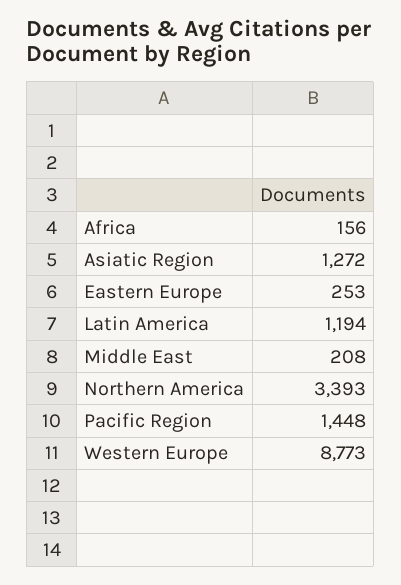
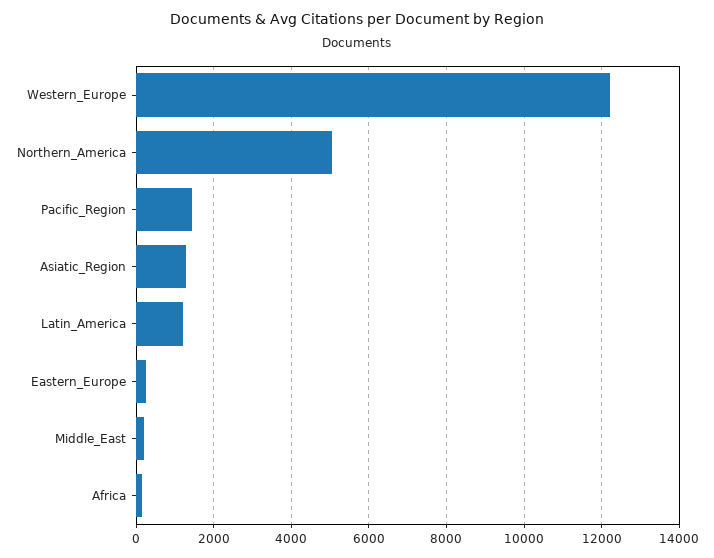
  {
    "Africa": 156,
    "Asiatic Region": 1272,
    "Eastern Europe": 253,
    "Latin America": 1194,
    "Middle East": 208,
-   "Northern America": 3393,
+   "Northern America": 5000,
    "Pacific Region": 1448,
-   "Western Europe": 8773
+   "Western Europe": 12200
  }

